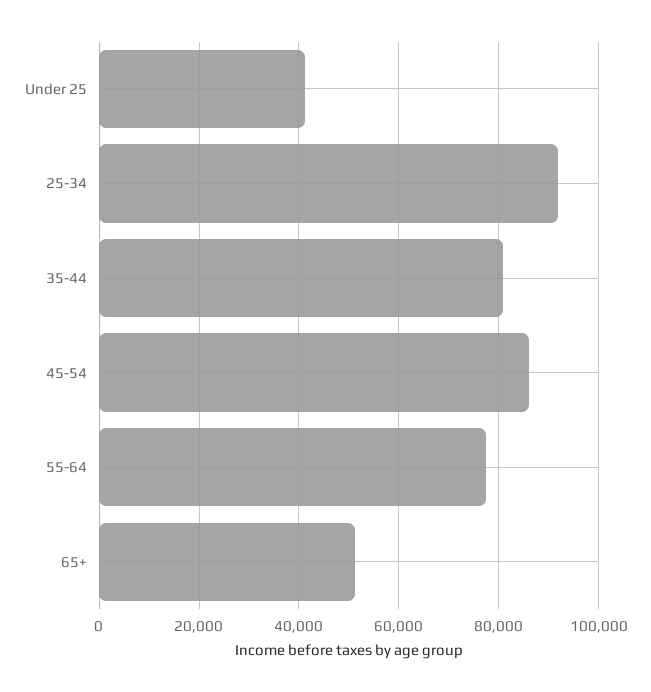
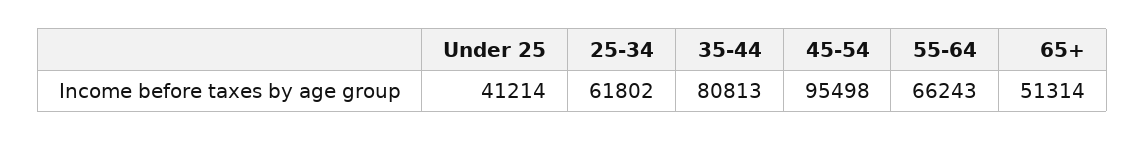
  {
    "Under 25": 41214,
-   "25-34": 92000,
+   "25-34": 61802,
    "35-44": 80813,
-   "45-54": 86000,
+   "45-54": 95498,
-   "55-64": 78000,
+   "55-64": 66243,
    "65+": 51314
  }

